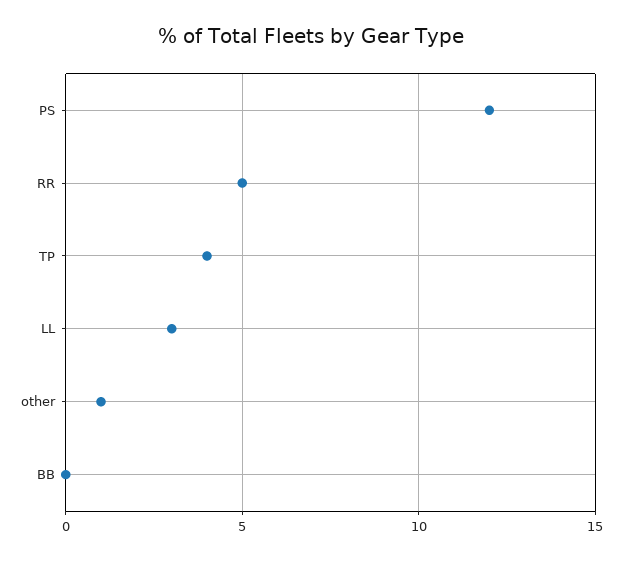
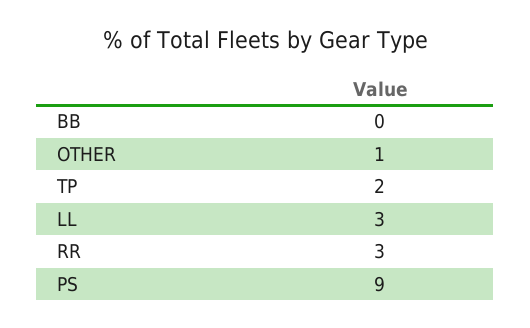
  {
-   "PS": 12,
+   "PS": 9,
-   "RR": 5,
+   "RR": 3,
-   "TP": 4,
+   "TP": 2,
    "LL": 3,
    "other": 1,
    "BB": 0
  }

